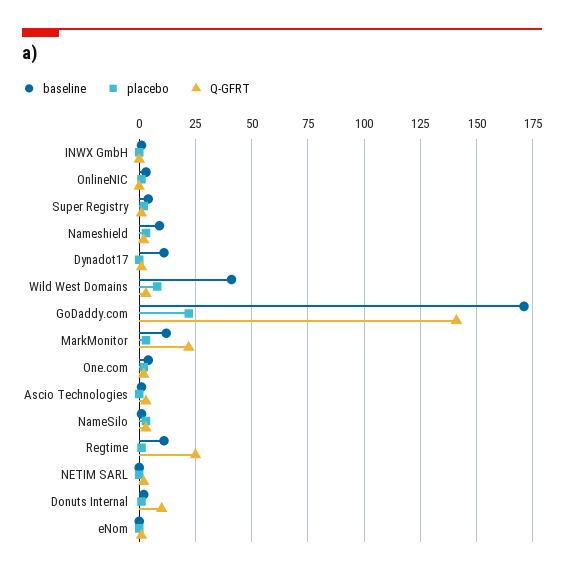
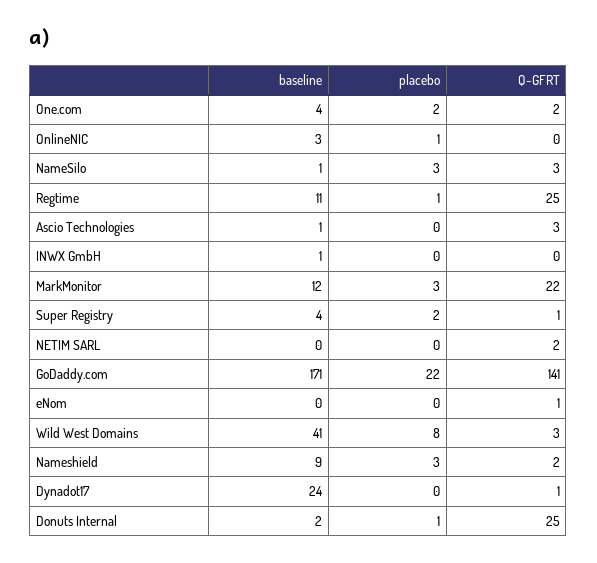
  {
    "baseline": {
      "INWX GmbH": 1,
      "OnlineNIC": 3,
      "Super Registry": 4,
      "Nameshield": 9,
-     "Dynadot17": 10,
+     "Dynadot17": 24,
      "Wild West Domains": 41,
      "GoDaddy.com": 171,
      "MarkMonitor": 12,
      "One.com": 4,
      "Ascio Technologies": 1,
      "NameSilo": 1,
      "Regtime": 11,
      "NETIM SARL": 0,
      "Donuts Internal": 2,
      "eNom": 0
    },
    "placebo": {
      "INWX GmbH": 0,
      "OnlineNIC": 1,
      "Super Registry": 2,
      "Nameshield": 3,
      "Dynadot17": 0,
      "Wild West Domains": 8,
      "GoDaddy.com": 22,
      "MarkMonitor": 3,
      "One.com": 2,
      "Ascio Technologies": 0,
      "NameSilo": 3,
      "Regtime": 1,
      "NETIM SARL": 0,
      "Donuts Internal": 1,
      "eNom": 0
    },
    "Q-GFRT": {
      "INWX GmbH": 0,
      "OnlineNIC": 0,
      "Super Registry": 1,
      "Nameshield": 2,
      "Dynadot17": 1,
      "Wild West Domains": 3,
      "GoDaddy.com": 141,
      "MarkMonitor": 22,
      "One.com": 2,
      "Ascio Technologies": 3,
      "NameSilo": 3,
      "Regtime": 25,
      "NETIM SARL": 2,
-     "Donuts Internal": 10,
+     "Donuts Internal": 25,
      "eNom": 1
    }
  }

